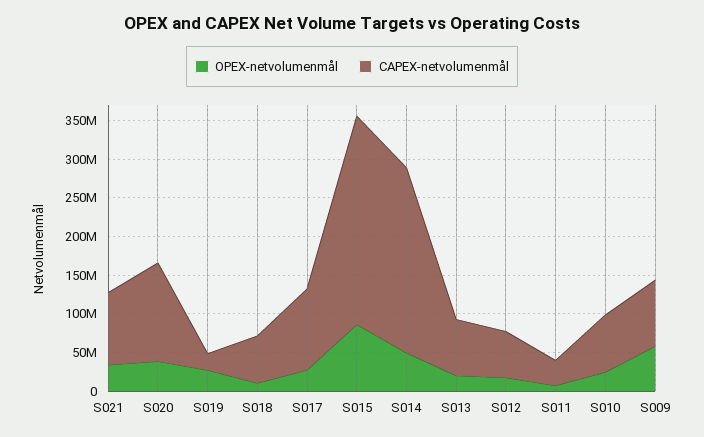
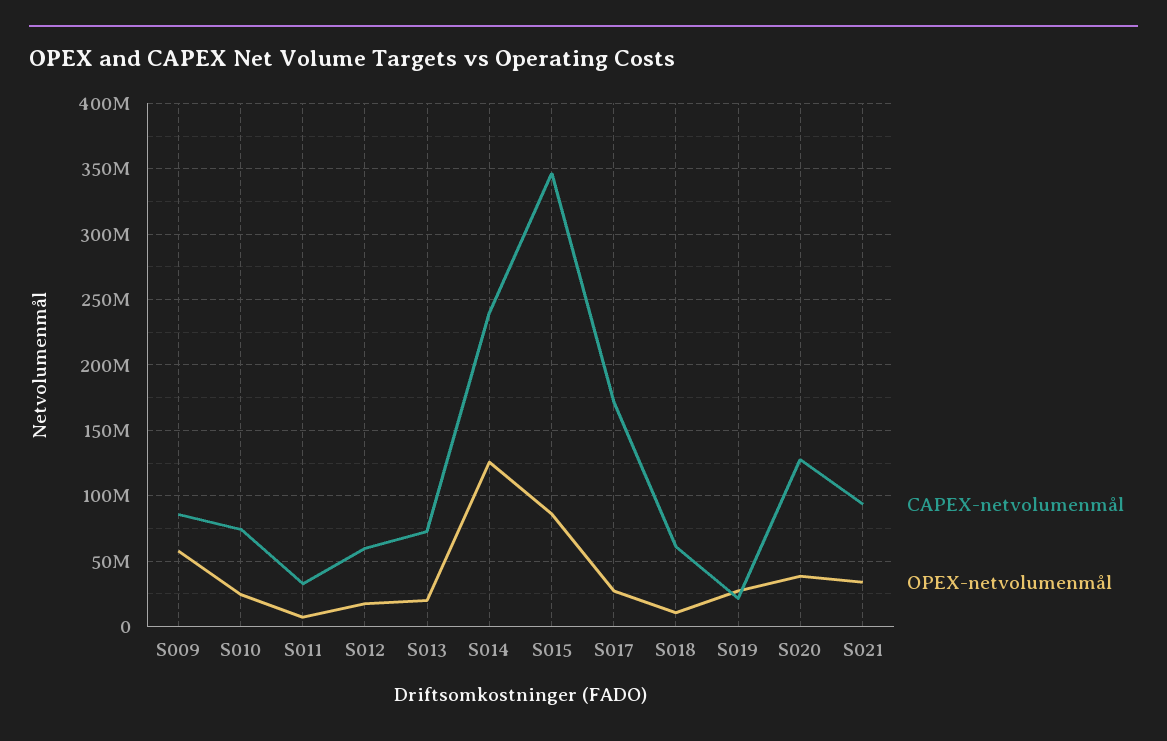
  {
    "OPEX-netvolumenmål": {
      "S021": 35000000,
      "S020": 40000000,
      "S019": 25000000,
      "S018": 10000000,
      "S017": 25000000,
      "S015": 85000000,
-     "S014": 50000000,
+     "S014": 125000000,
      "S013": 20000000,
      "S012": 15000000,
      "S011": 5000000,
      "S010": 25000000,
      "S009": 60000000
    },
    "CAPEX-netvolumenmål": {
      "S021": 95000000,
      "S020": 125000000,
      "S019": 20000000,
      "S018": 60000000,
-     "S017": 100000000,
+     "S017": 170000000,
-     "S015": 275000000,
+     "S015": 345000000,
      "S014": 240000000,
      "S013": 75000000,
      "S012": 60000000,
      "S011": 35000000,
      "S010": 75000000,
      "S009": 85000000
    }
  }

